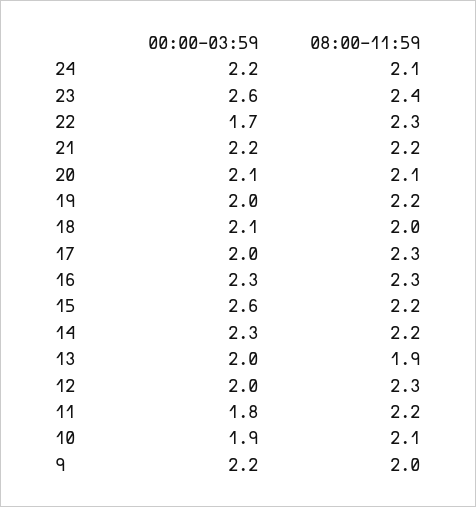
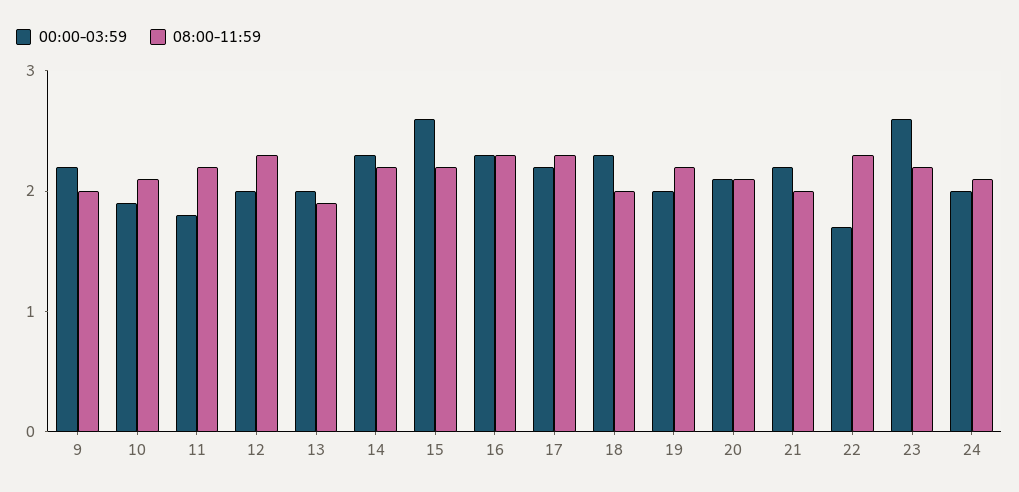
  {
    "00:00-03:59": {
-     "24": 2.2,
+     "24": 2,
      "23": 2.6,
      "22": 1.7,
      "21": 2.2,
      "20": 2.1,
      "19": 2,
-     "18": 2.1,
+     "18": 2.3,
-     "17": 2,
+     "17": 2.2,
      "16": 2.3,
      "15": 2.6,
      "14": 2.3,
      "13": 2,
      "12": 2,
      "11": 1.8,
      "10": 1.9,
      "9": 2.2
    },
    "08:00-11:59": {
      "24": 2.1,
-     "23": 2.4,
+     "23": 2.2,
      "22": 2.3,
-     "21": 2.2,
+     "21": 2,
      "20": 2.1,
      "19": 2.2,
      "18": 2,
      "17": 2.3,
      "16": 2.3,
      "15": 2.2,
      "14": 2.2,
      "13": 1.9,
      "12": 2.3,
      "11": 2.2,
      "10": 2.1,
      "9": 2
    }
  }

